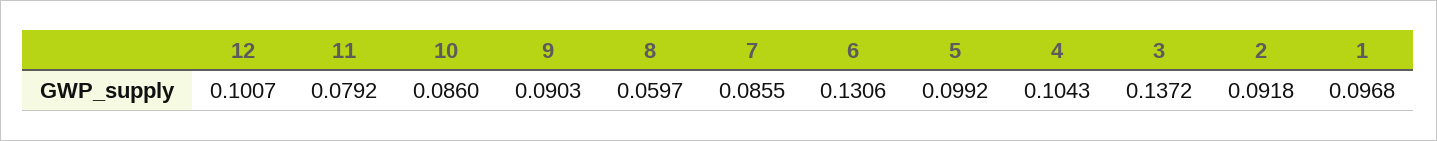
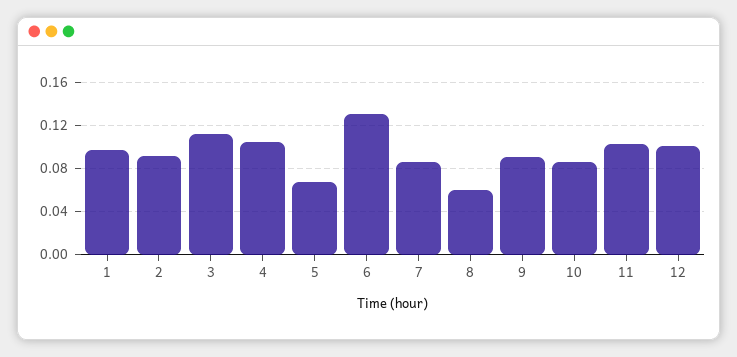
  {
    "12": 0.1007,
-   "11": 0.0792,
+   "11": 0.1,
    "10": 0.086,
    "9": 0.0903,
    "8": 0.0597,
    "7": 0.0855,
    "6": 0.1306,
-   "5": 0.0992,
+   "5": 0.07,
    "4": 0.1043,
-   "3": 0.1372,
+   "3": 0.11,
    "2": 0.0918,
    "1": 0.0968
  }

